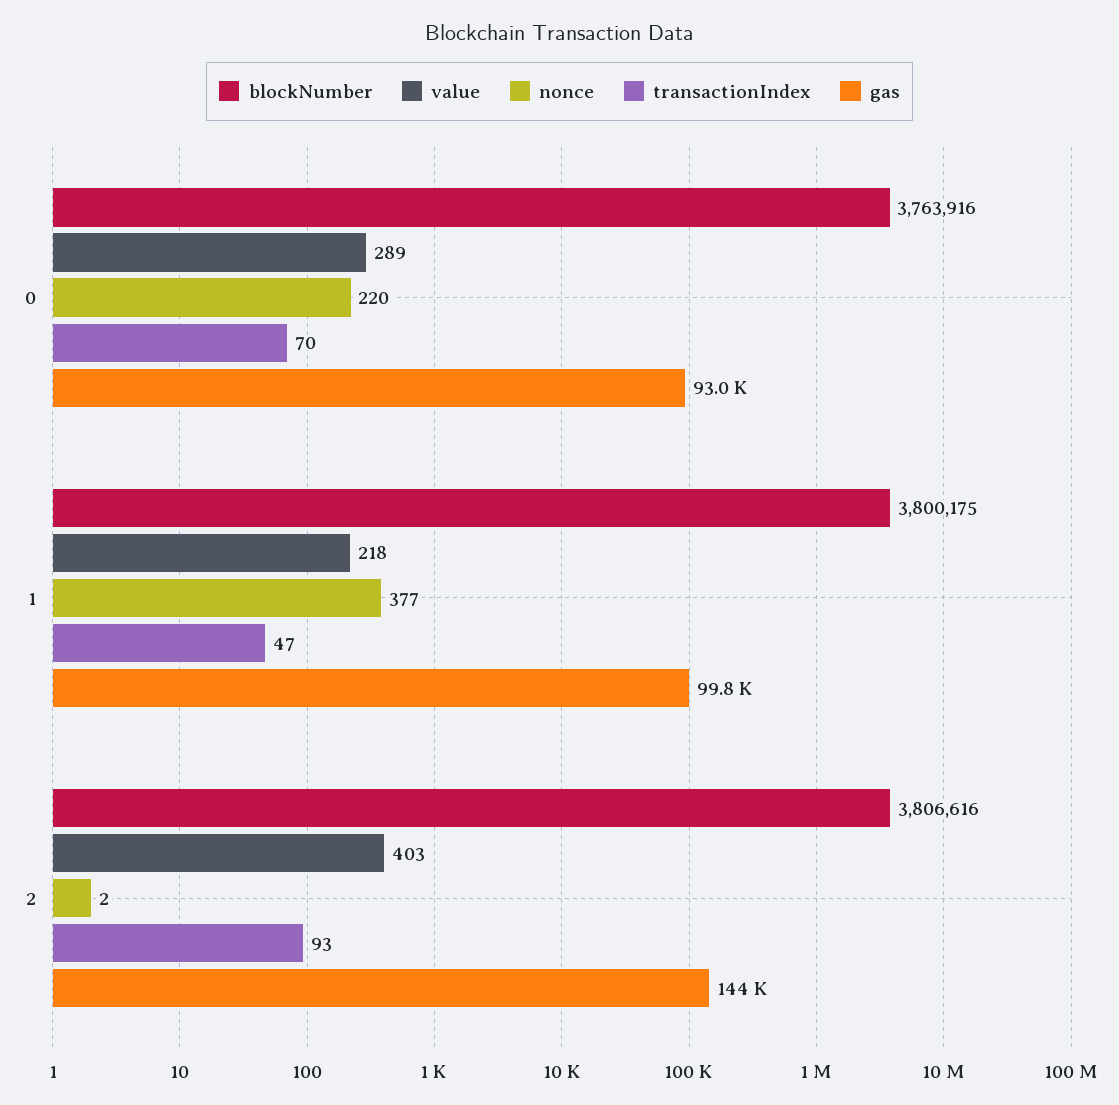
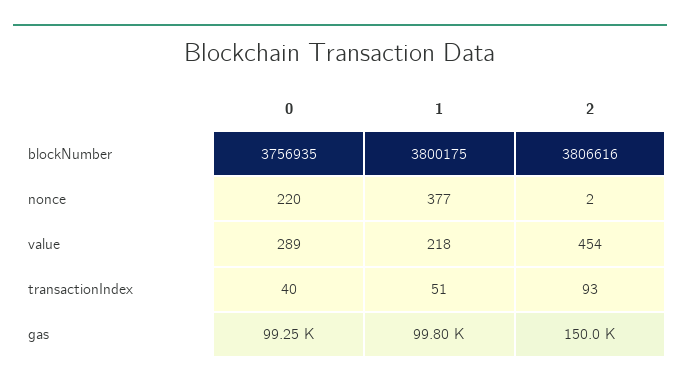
  {
    "blockNumber": {
-     "0": 3763916,
+     "0": 3756935,
      "1": 3800175,
      "2": 3806616
    },
    "value": {
      "0": 289,
      "1": 218,
-     "2": 403
+     "2": 454
    },
    "nonce": {
      "0": 220,
      "1": 377,
      "2": 2
    },
    "transactionIndex": {
-     "0": 70,
+     "0": 40,
-     "1": 47,
+     "1": 51,
      "2": 93
    },
    "gas": {
-     "0": 93000,
+     "0": 99250,
      "1": 99800,
-     "2": 144000
+     "2": 150000
    }
  }

